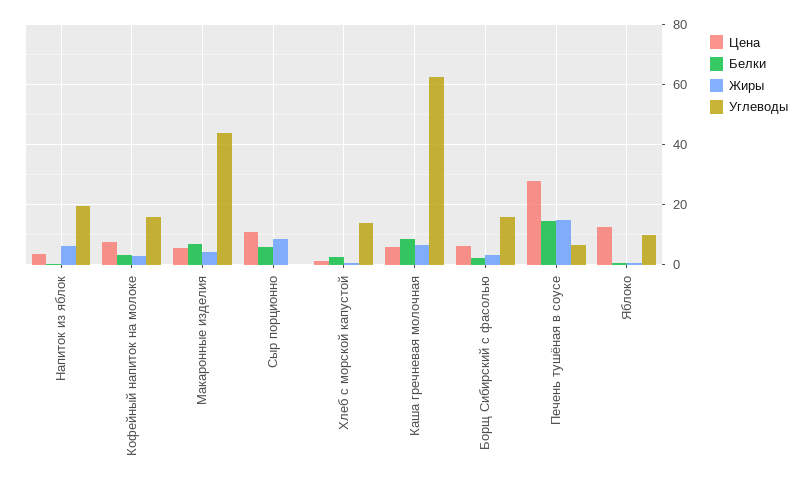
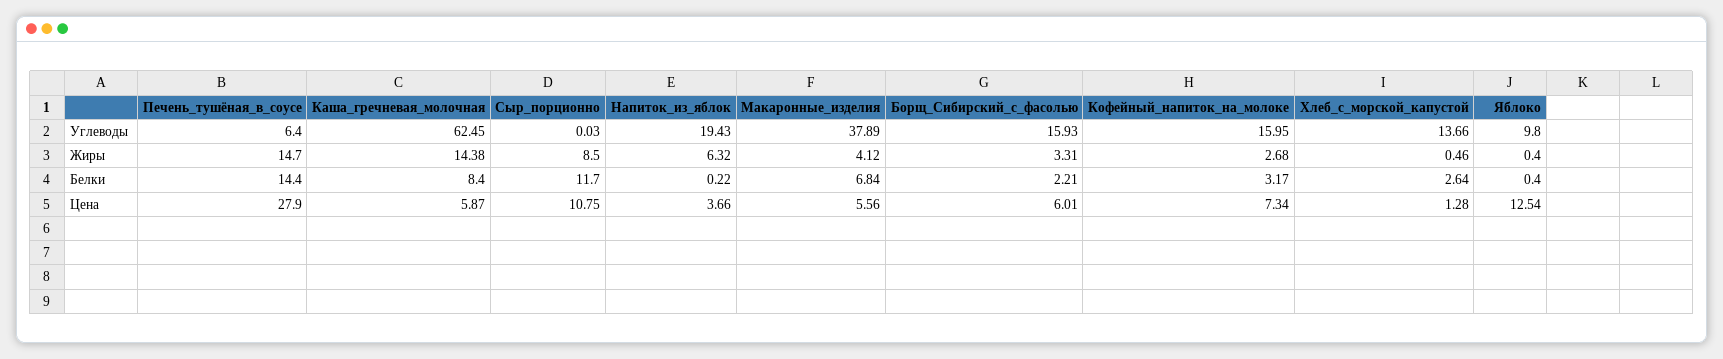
  {
    "Цена": {
      "Напиток из яблок": 3.66,
      "Кофейный напиток на молоке": 7.34,
      "Макаронные изделия": 5.56,
      "Сыр порционно": 10.75,
      "Хлеб с морской капустой": 1.28,
      "Каша гречневая молочная": 5.87,
      "Борщ Сибирский с фасолью": 6.01,
      "Печень тушёная в соусе": 27.9,
      "Яблоко": 12.54
    },
    "Белки": {
      "Напиток из яблок": 0.22,
      "Кофейный напиток на молоке": 3.17,
      "Макаронные изделия": 6.84,
-     "Сыр порционно": 6,
+     "Сыр порционно": 11.7,
      "Хлеб с морской капустой": 2.64,
      "Каша гречневая молочная": 8.4,
      "Борщ Сибирский с фасолью": 2.21,
      "Печень тушёная в соусе": 14.4,
      "Яблоко": 0.4
    },
    "Жиры": {
      "Напиток из яблок": 6.32,
      "Кофейный напиток на молоке": 2.68,
      "Макаронные изделия": 4.12,
      "Сыр порционно": 8.5,
      "Хлеб с морской капустой": 0.46,
-     "Каша гречневая молочная": 6,
+     "Каша гречневая молочная": 14.38,
      "Борщ Сибирский с фасолью": 3.31,
      "Печень тушёная в соусе": 14.7,
      "Яблоко": 0.4
    },
    "Углеводы": {
      "Напиток из яблок": 19.43,
      "Кофейный напиток на молоке": 15.95,
-     "Макаронные изделия": 44,
+     "Макаронные изделия": 37.89,
      "Сыр порционно": 0.03,
      "Хлеб с морской капустой": 13.66,
      "Каша гречневая молочная": 62.45,
      "Борщ Сибирский с фасолью": 15.93,
      "Печень тушёная в соусе": 6.4,
      "Яблоко": 9.8
    }
  }

